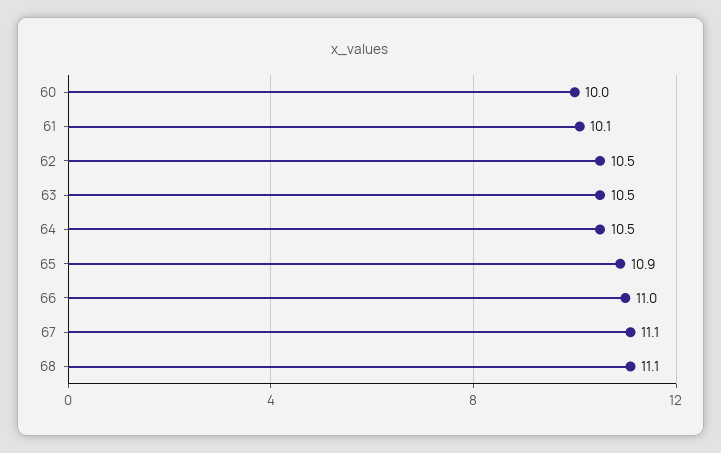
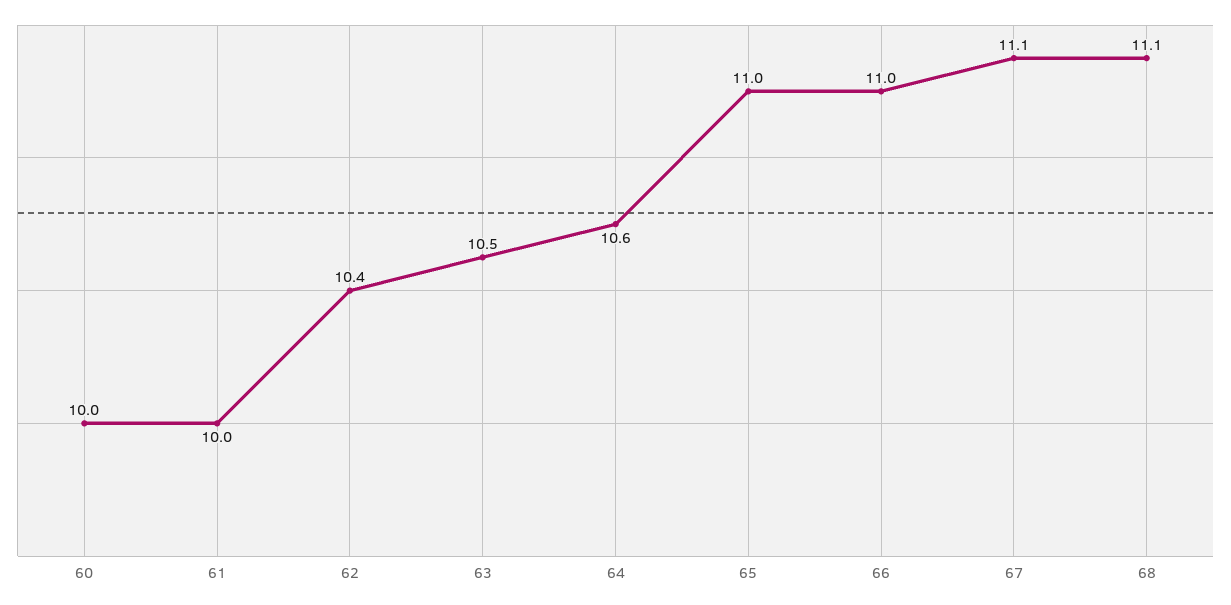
  {
    "60": 10,
-   "61": 10.1,
+   "61": 10,
-   "62": 10.5,
+   "62": 10.4,
    "63": 10.5,
-   "64": 10.5,
+   "64": 10.6,
-   "65": 10.9,
+   "65": 11,
    "66": 11,
    "67": 11.1,
    "68": 11.1
  }

